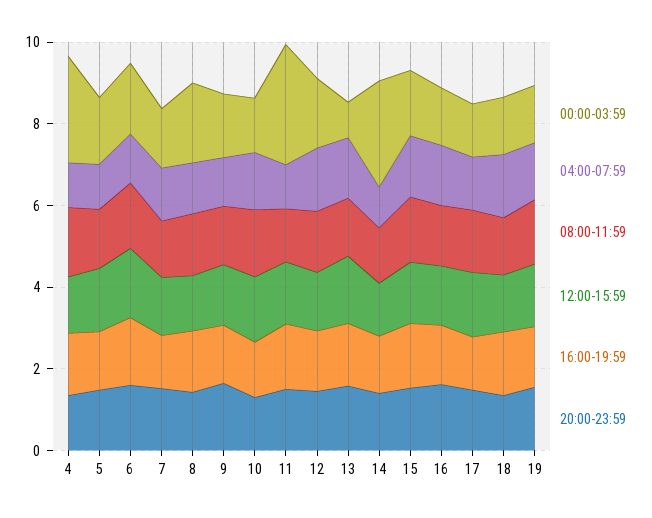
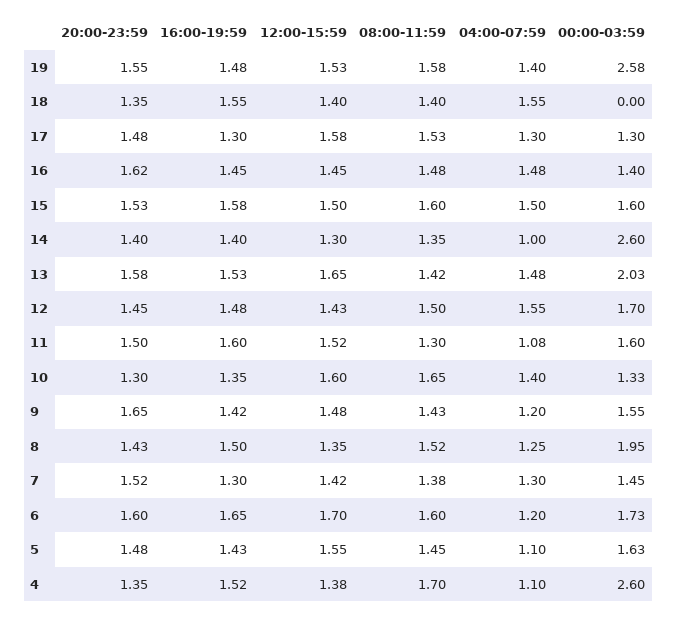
  {
    "00:00-03:59": {
      "4": 2.6,
      "5": 1.63,
      "6": 1.73,
      "7": 1.45,
      "8": 1.95,
      "9": 1.55,
      "10": 1.33,
-     "11": 3,
+     "11": 1.6,
      "12": 1.7,
-     "13": 1,
+     "13": 2.03,
      "14": 2.6,
      "15": 1.6,
      "16": 1.4,
      "17": 1.3,
-     "18": 1.5,
+     "18": 0,
-     "19": 1.5
+     "19": 2.58
    },
    "04:00-07:59": {
      "4": 1.1,
      "5": 1.1,
      "6": 1.2,
      "7": 1.3,
      "8": 1.25,
      "9": 1.2,
      "10": 1.4,
      "11": 1.08,
      "12": 1.55,
      "13": 1.48,
      "14": 1,
      "15": 1.5,
      "16": 1.48,
      "17": 1.3,
      "18": 1.55,
      "19": 1.4
    },
    "08:00-11:59": {
      "4": 1.7,
      "5": 1.45,
      "6": 1.6,
      "7": 1.38,
      "8": 1.52,
      "9": 1.43,
      "10": 1.65,
      "11": 1.3,
      "12": 1.5,
      "13": 1.42,
      "14": 1.35,
      "15": 1.6,
      "16": 1.48,
      "17": 1.53,
      "18": 1.4,
      "19": 1.58
    },
    "12:00-15:59": {
      "4": 1.38,
      "5": 1.55,
      "6": 1.7,
      "7": 1.42,
      "8": 1.35,
      "9": 1.48,
      "10": 1.6,
      "11": 1.52,
      "12": 1.43,
      "13": 1.65,
      "14": 1.3,
      "15": 1.5,
      "16": 1.45,
      "17": 1.58,
      "18": 1.4,
      "19": 1.53
    },
    "16:00-19:59": {
      "4": 1.52,
      "5": 1.43,
      "6": 1.65,
      "7": 1.3,
      "8": 1.5,
      "9": 1.42,
      "10": 1.35,
      "11": 1.6,
      "12": 1.48,
      "13": 1.53,
      "14": 1.4,
      "15": 1.58,
      "16": 1.45,
      "17": 1.3,
      "18": 1.55,
      "19": 1.48
    },
    "20:00-23:59": {
      "4": 1.35,
      "5": 1.48,
      "6": 1.6,
      "7": 1.52,
      "8": 1.43,
      "9": 1.65,
      "10": 1.3,
      "11": 1.5,
      "12": 1.45,
      "13": 1.58,
      "14": 1.4,
      "15": 1.53,
      "16": 1.62,
      "17": 1.48,
      "18": 1.35,
      "19": 1.55
    }
  }

